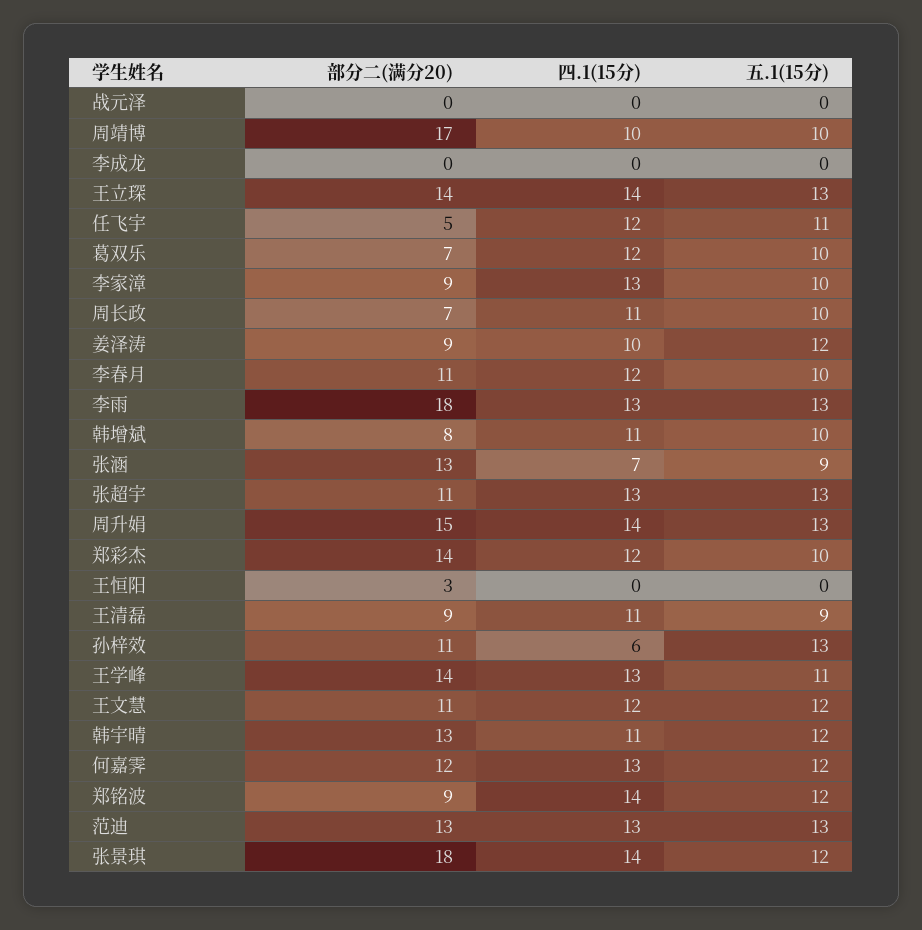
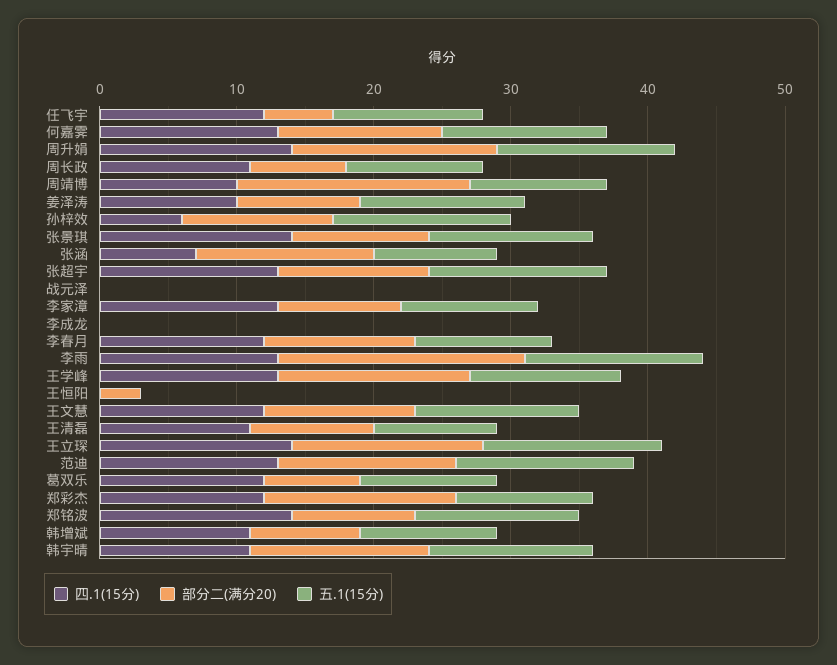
  {
    "部分二(满分20)": {
      "战元泽": 0,
      "周靖博": 17,
      "李成龙": 0,
      "王立琛": 14,
      "任飞宇": 5,
      "葛双乐": 7,
      "李家漳": 9,
      "周长政": 7,
      "姜泽涛": 9,
      "李春月": 11,
      "李雨": 18,
      "韩增斌": 8,
      "张涵": 13,
      "张超宇": 11,
      "周升娟": 15,
      "郑彩杰": 14,
      "王恒阳": 3,
      "王清磊": 9,
      "孙梓效": 11,
      "王学峰": 14,
      "王文慧": 11,
      "韩宇晴": 13,
      "何嘉霁": 12,
      "郑铭波": 9,
      "范迪": 13,
-     "张景琪": 18
+     "张景琪": 10
    },
    "四.1(15分)": {
      "战元泽": 0,
      "周靖博": 10,
      "李成龙": 0,
      "王立琛": 14,
      "任飞宇": 12,
      "葛双乐": 12,
      "李家漳": 13,
      "周长政": 11,
      "姜泽涛": 10,
      "李春月": 12,
      "李雨": 13,
      "韩增斌": 11,
      "张涵": 7,
      "张超宇": 13,
      "周升娟": 14,
      "郑彩杰": 12,
      "王恒阳": 0,
      "王清磊": 11,
      "孙梓效": 6,
      "王学峰": 13,
      "王文慧": 12,
      "韩宇晴": 11,
      "何嘉霁": 13,
      "郑铭波": 14,
      "范迪": 13,
      "张景琪": 14
    },
    "五.1(15分)": {
      "战元泽": 0,
      "周靖博": 10,
      "李成龙": 0,
      "王立琛": 13,
      "任飞宇": 11,
      "葛双乐": 10,
      "李家漳": 10,
      "周长政": 10,
      "姜泽涛": 12,
      "李春月": 10,
      "李雨": 13,
      "韩增斌": 10,
      "张涵": 9,
      "张超宇": 13,
      "周升娟": 13,
      "郑彩杰": 10,
      "王恒阳": 0,
      "王清磊": 9,
      "孙梓效": 13,
      "王学峰": 11,
      "王文慧": 12,
      "韩宇晴": 12,
      "何嘉霁": 12,
      "郑铭波": 12,
      "范迪": 13,
      "张景琪": 12
    }
  }

